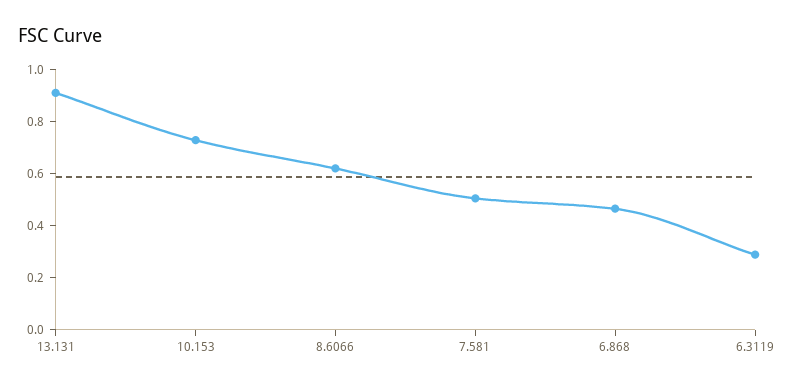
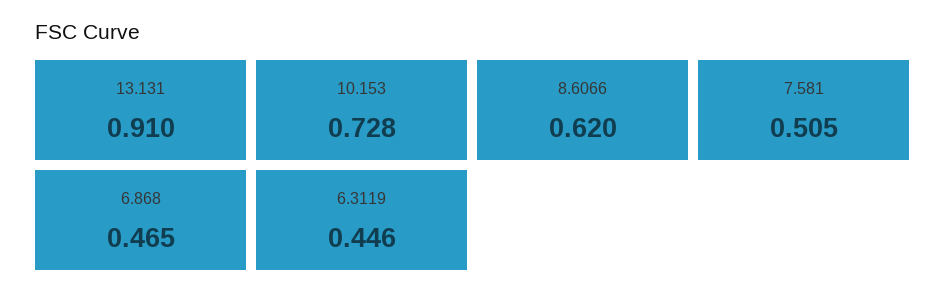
  {
    "13.131": 0.91,
    "10.153": 0.728,
    "8.6066": 0.62,
    "7.581": 0.505,
    "6.868": 0.465,
-   "6.3119": 0.3
+   "6.3119": 0.446
  }

